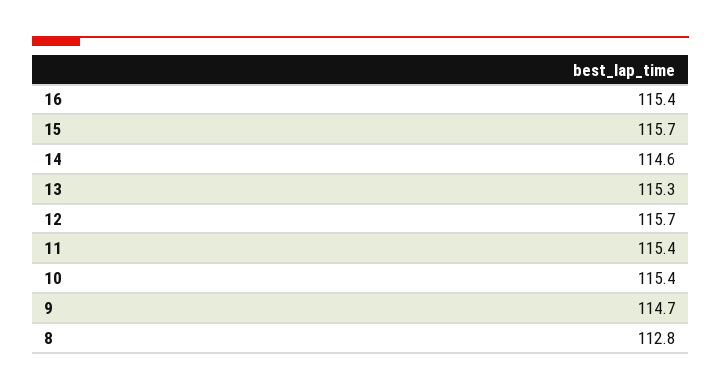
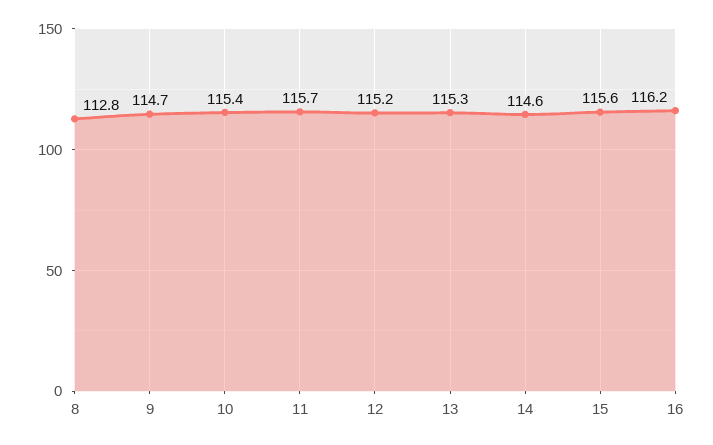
  {
-   "16": 115.4,
+   "16": 116.2,
-   "15": 115.7,
+   "15": 115.6,
    "14": 114.6,
    "13": 115.3,
-   "12": 115.7,
+   "12": 115.2,
-   "11": 115.4,
+   "11": 115.7,
    "10": 115.4,
    "9": 114.7,
    "8": 112.8
  }

